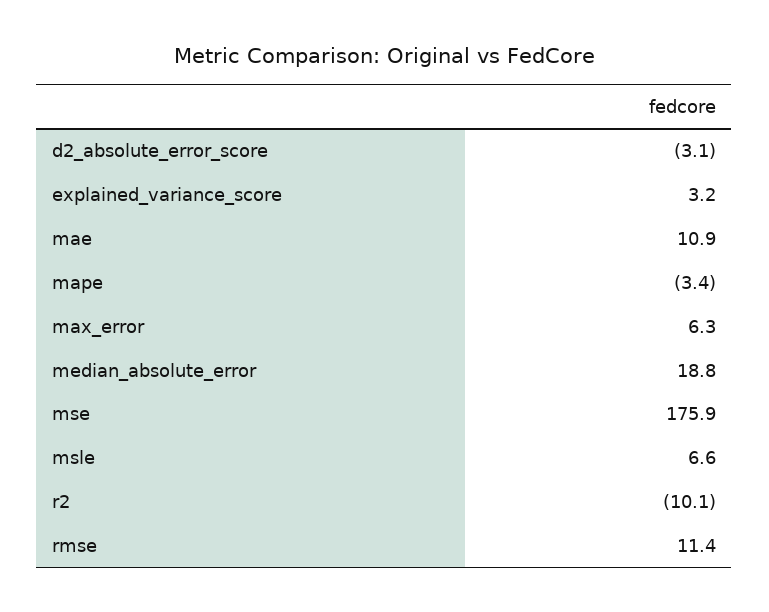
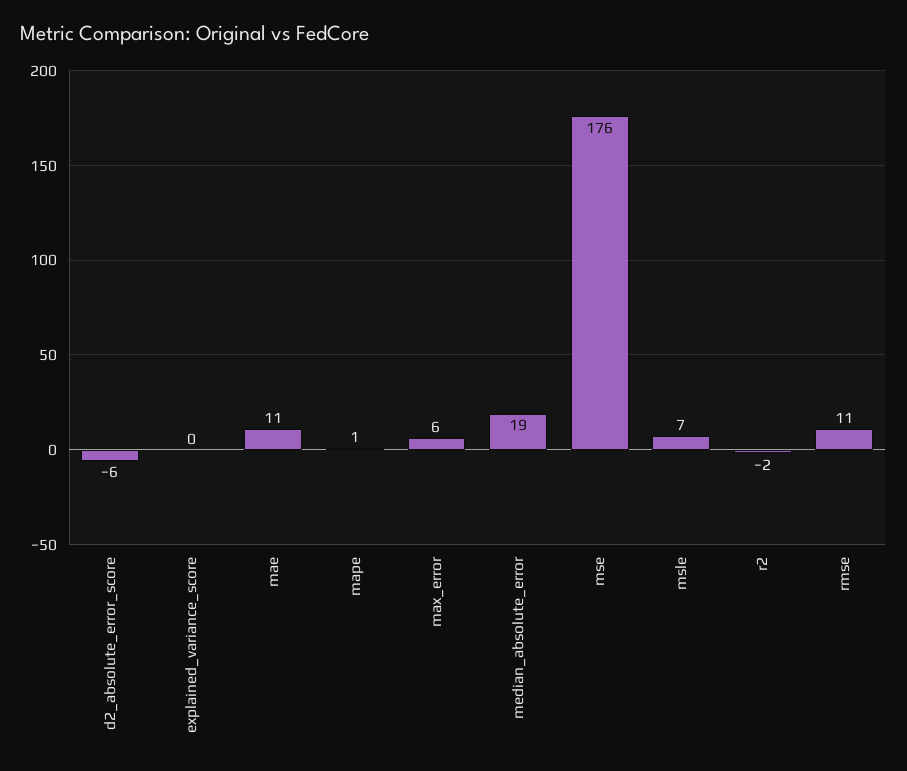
  {
-   "d2_absolute_error_score": -3.1,
+   "d2_absolute_error_score": -6,
-   "explained_variance_score": 3.2,
+   "explained_variance_score": 0,
    "mae": 10.9,
-   "mape": -3.4,
+   "mape": 1,
    "max_error": 6.3,
    "median_absolute_error": 18.8,
    "mse": 175.9,
    "msle": 6.6,
-   "r2": -10.1,
+   "r2": -2,
    "rmse": 11.4
  }

